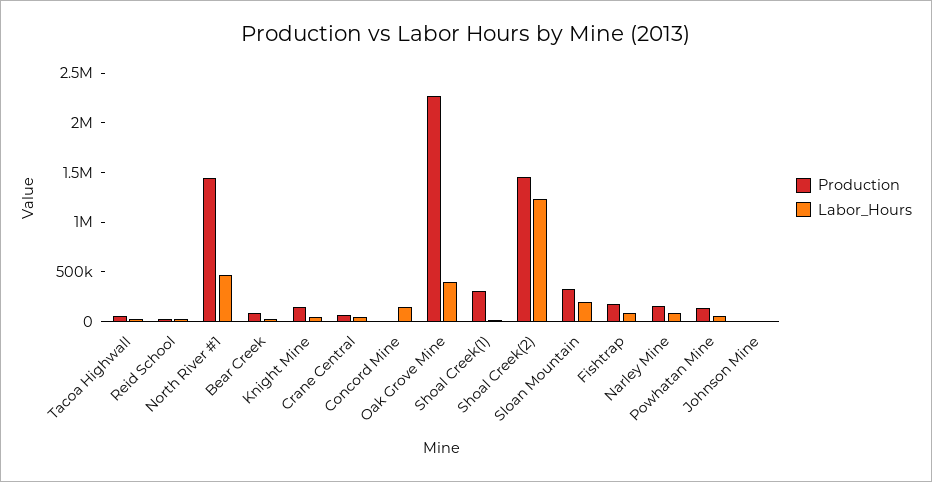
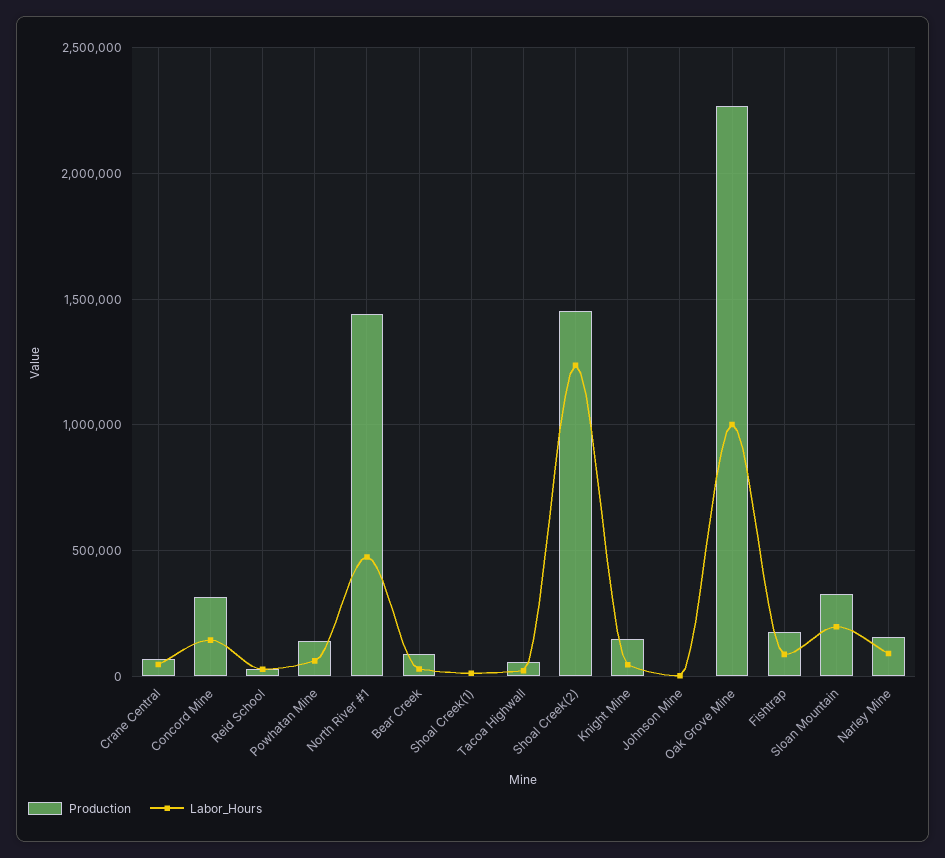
  {
    "Production": {
      "Tacoa Highwall": 50000,
      "Reid School": 50000,
      "North River #1": 1450000,
      "Bear Creek": 100000,
      "Knight Mine": 150000,
      "Crane Central": 50000,
-     "Concord Mine": 0,
+     "Concord Mine": 300000,
      "Oak Grove Mine": 2250000,
-     "Shoal Creek(1)": 300000,
+     "Shoal Creek(1)": 0,
      "Shoal Creek(2)": 1450000,
      "Sloan Mountain": 350000,
      "Fishtrap": 200000,
      "Narley Mine": 150000,
      "Powhatan Mine": 150000,
      "Johnson Mine": 0
    },
    "Labor_Hours": {
      "Tacoa Highwall": 0,
      "Reid School": 50000,
      "North River #1": 450000,
      "Bear Creek": 50000,
      "Knight Mine": 50000,
      "Crane Central": 50000,
      "Concord Mine": 150000,
-     "Oak Grove Mine": 400000,
+     "Oak Grove Mine": 1000000,
      "Shoal Creek(1)": 0,
      "Shoal Creek(2)": 1250000,
      "Sloan Mountain": 200000,
      "Fishtrap": 100000,
      "Narley Mine": 100000,
      "Powhatan Mine": 50000,
      "Johnson Mine": 0
    }
  }

